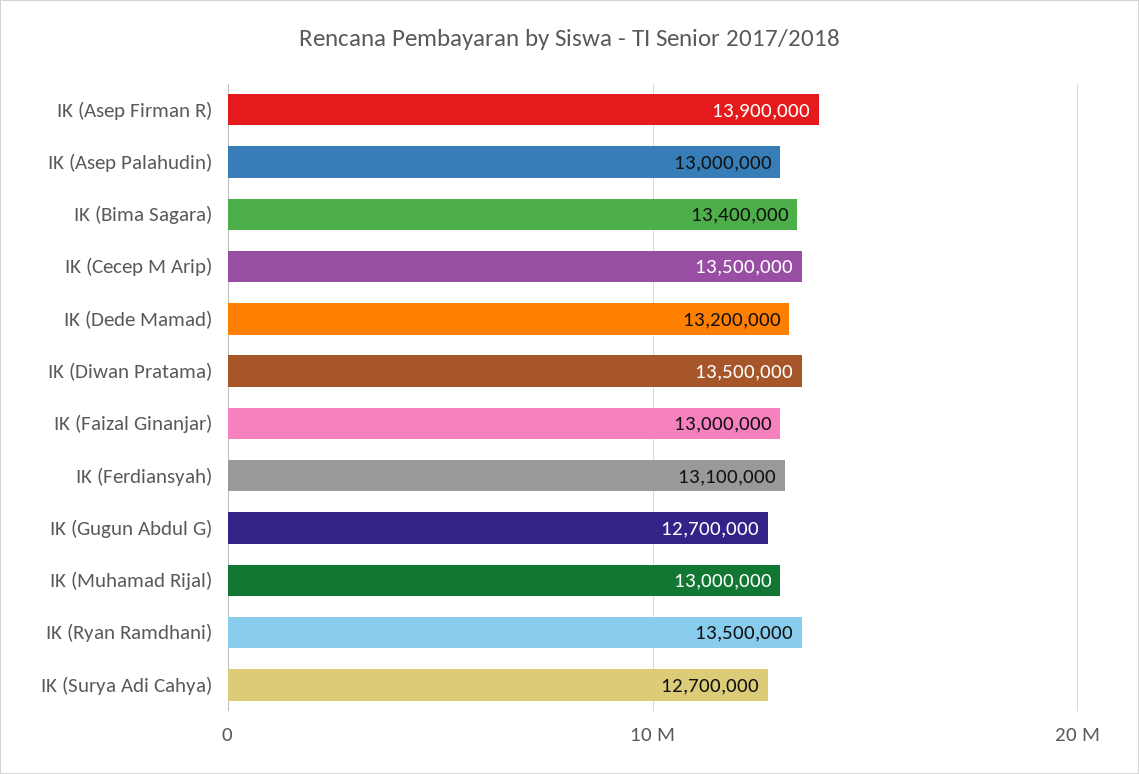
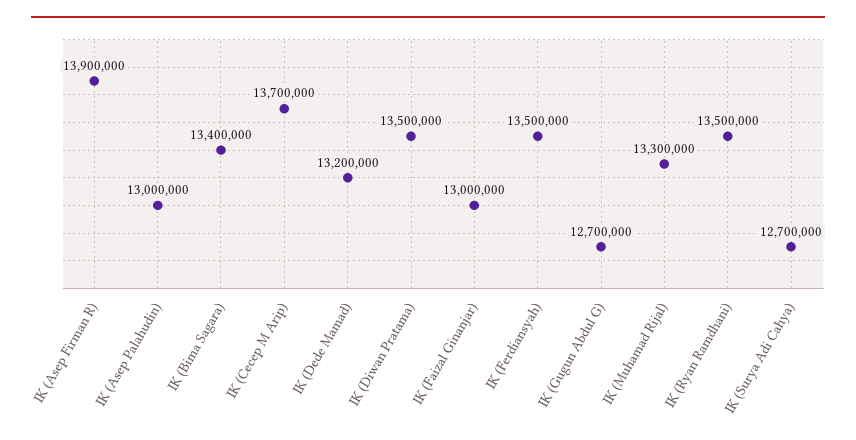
  {
    "IK (Asep Firman R)": 13900000,
    "IK (Asep Palahudin)": 13000000,
    "IK (Bima Sagara)": 13400000,
-   "IK (Cecep M Arip)": 13500000,
+   "IK (Cecep M Arip)": 13700000,
    "IK (Dede Mamad)": 13200000,
    "IK (Diwan Pratama)": 13500000,
    "IK (Faizal Ginanjar)": 13000000,
-   "IK (Ferdiansyah)": 13100000,
+   "IK (Ferdiansyah)": 13500000,
    "IK (Gugun Abdul G)": 12700000,
-   "IK (Muhamad Rijal)": 13000000,
+   "IK (Muhamad Rijal)": 13300000,
    "IK (Ryan Ramdhani)": 13500000,
    "IK (Surya Adi Cahya)": 12700000
  }

